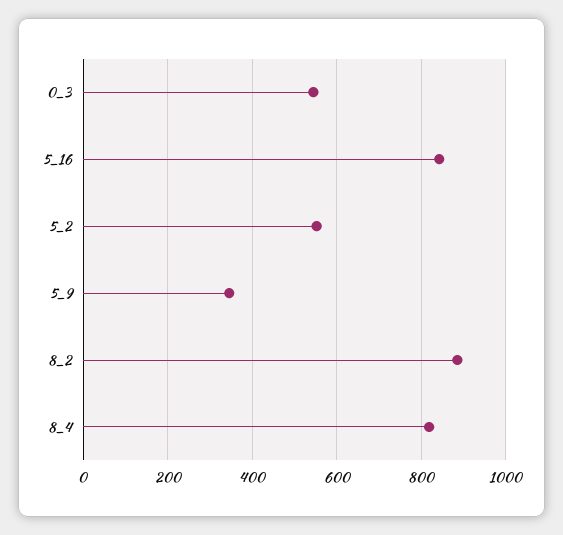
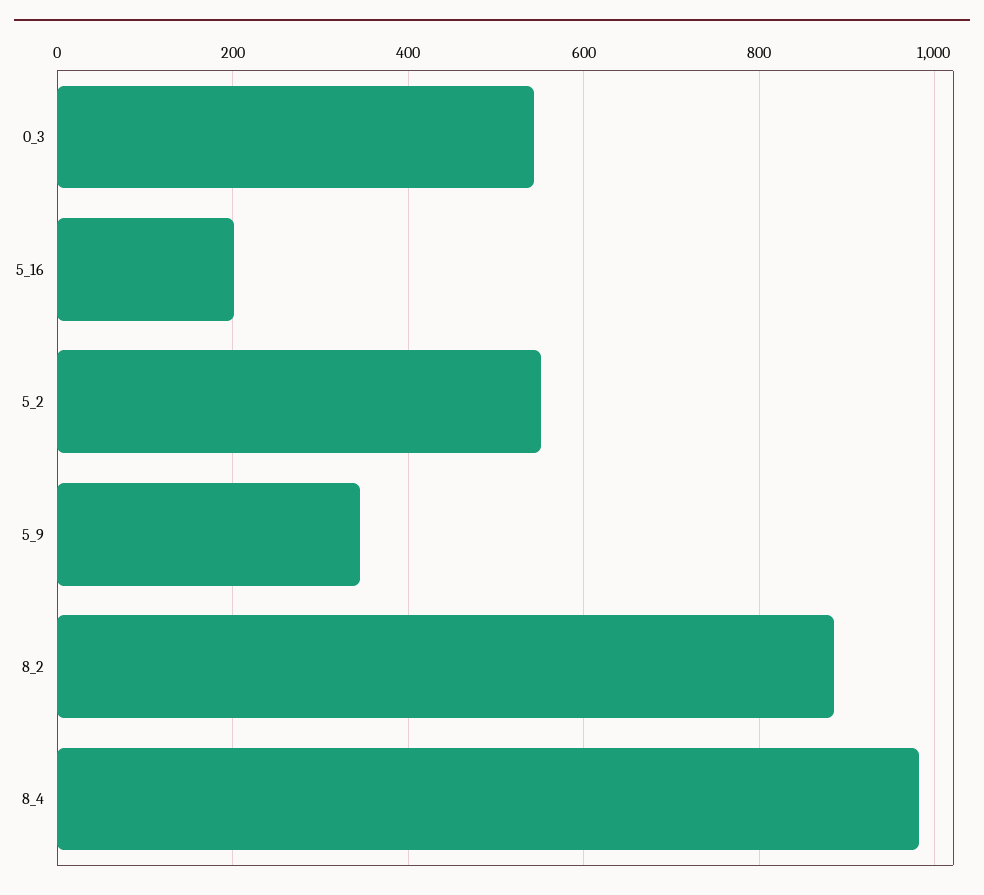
  {
    "0_3": 540,
-   "5_16": 840,
+   "5_16": 200,
    "5_2": 560,
    "5_9": 340,
    "8_2": 880,
-   "8_4": 820
+   "8_4": 980
  }

